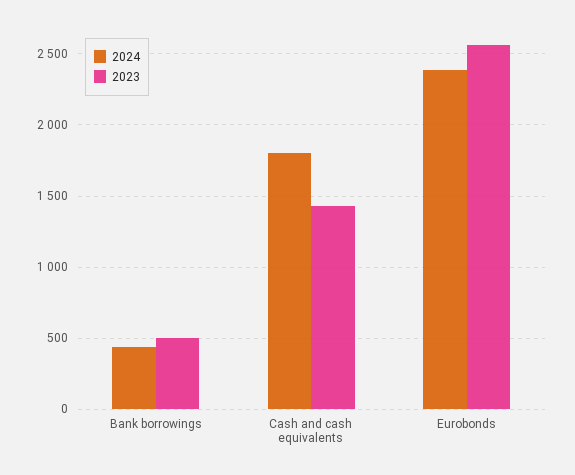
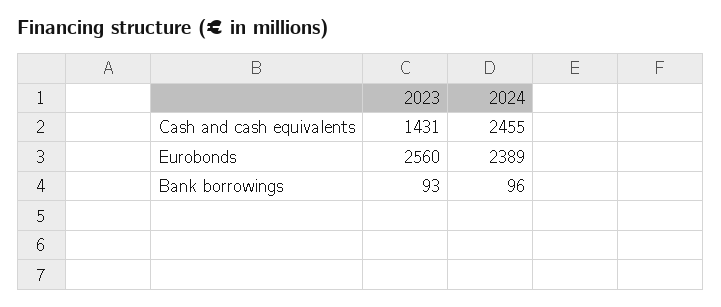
  {
    "2024": {
-     "Bank borrowings": 450,
+     "Bank borrowings": 96,
-     "Cash and cash equivalents": 1800,
+     "Cash and cash equivalents": 2455,
      "Eurobonds": 2389
    },
    "2023": {
-     "Bank borrowings": 500,
+     "Bank borrowings": 93,
      "Cash and cash equivalents": 1431,
      "Eurobonds": 2560
    }
  }

